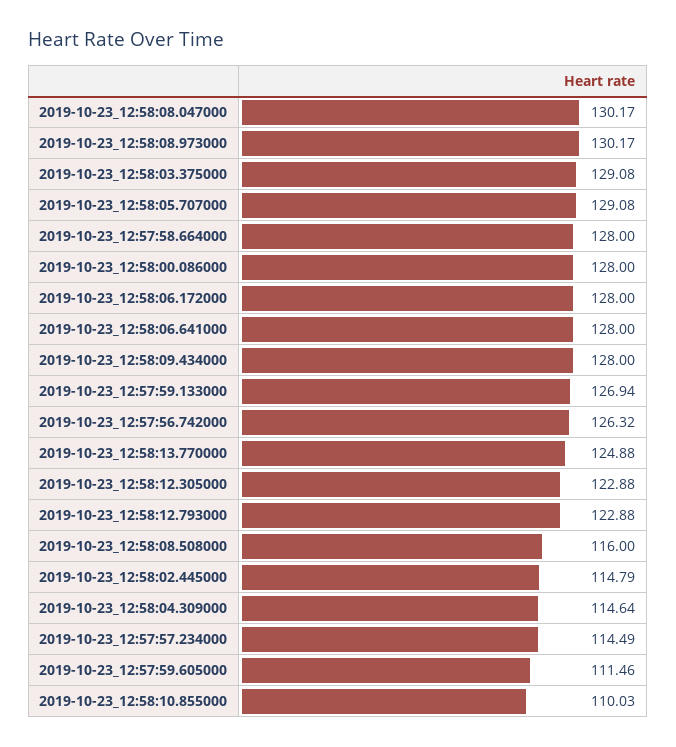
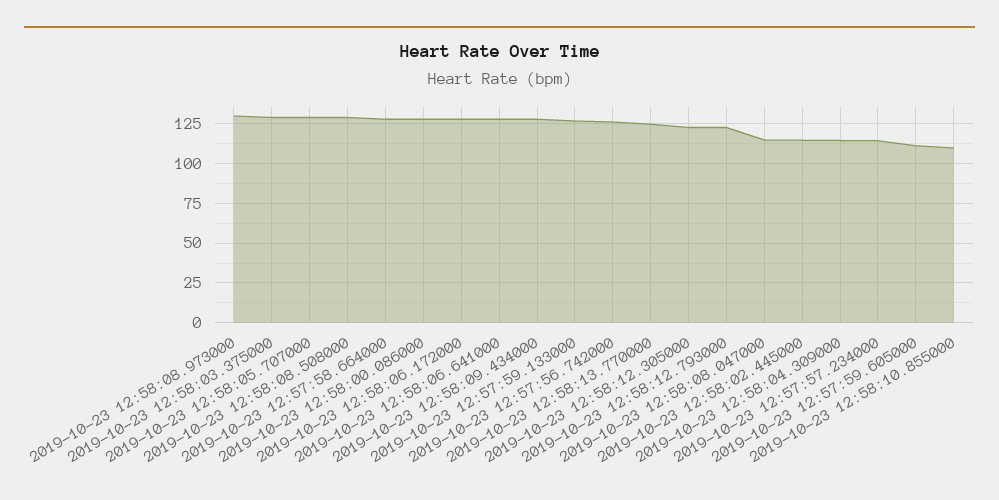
  {
-   "2019-10-23_12:58:08.047000": 130.17,
+   "2019-10-23_12:58:08.047000": 115,
    "2019-10-23_12:58:08.973000": 130.17,
    "2019-10-23_12:58:03.375000": 129.08,
    "2019-10-23_12:58:05.707000": 129.08,
    "2019-10-23_12:57:58.664000": 128,
    "2019-10-23_12:58:00.086000": 128,
    "2019-10-23_12:58:06.172000": 128,
    "2019-10-23_12:58:06.641000": 128,
    "2019-10-23_12:58:09.434000": 128,
    "2019-10-23_12:57:59.133000": 126.94,
    "2019-10-23_12:57:56.742000": 126.32,
    "2019-10-23_12:58:13.770000": 124.88,
    "2019-10-23_12:58:12.305000": 122.88,
    "2019-10-23_12:58:12.793000": 122.88,
-   "2019-10-23_12:58:08.508000": 116,
+   "2019-10-23_12:58:08.508000": 130,
    "2019-10-23_12:58:02.445000": 114.79,
    "2019-10-23_12:58:04.309000": 114.64,
    "2019-10-23_12:57:57.234000": 114.49,
    "2019-10-23_12:57:59.605000": 111.46,
    "2019-10-23_12:58:10.855000": 110.03
  }

